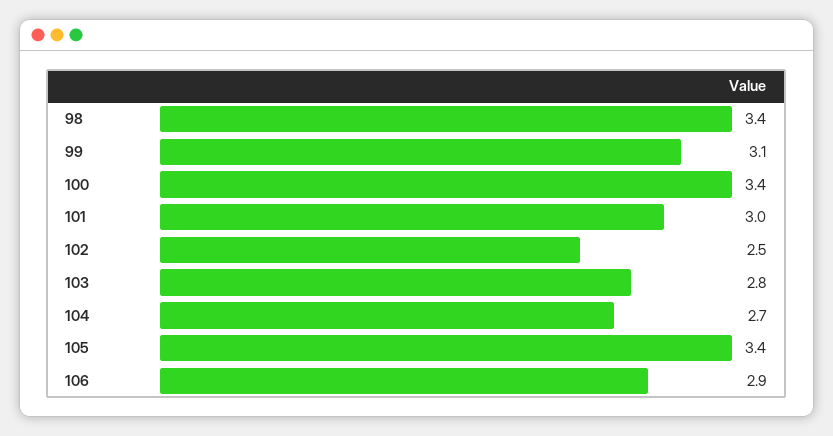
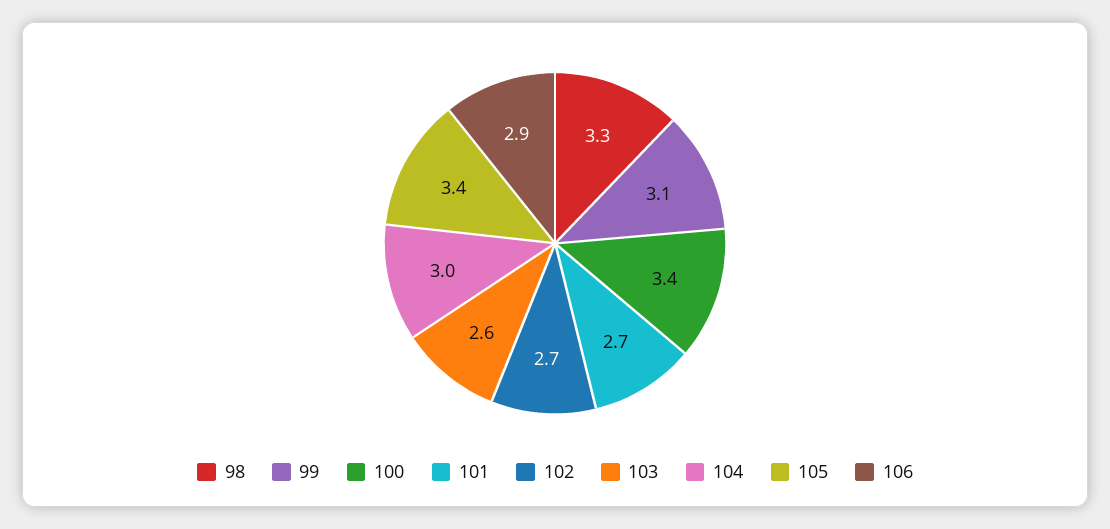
  {
-   "98": 3.4,
+   "98": 3.3,
    "99": 3.1,
    "100": 3.4,
-   "101": 3,
+   "101": 2.7,
-   "102": 2.5,
+   "102": 2.7,
-   "103": 2.8,
+   "103": 2.6,
-   "104": 2.7,
+   "104": 3,
    "105": 3.4,
    "106": 2.9
  }

